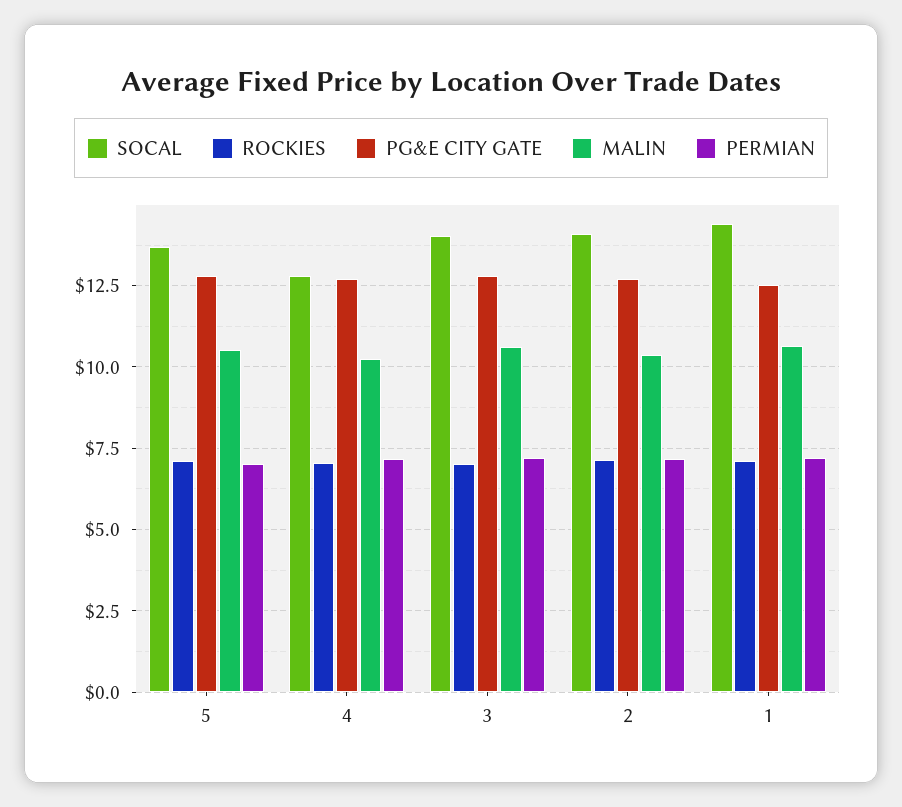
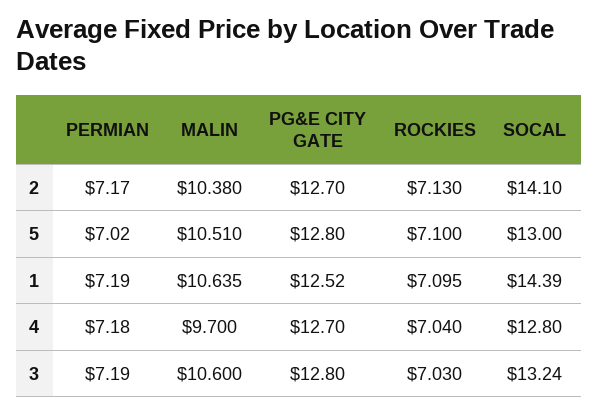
  {
    "SOCAL": {
-     "5": 13.75,
+     "5": 13,
      "4": 12.8,
-     "3": 14,
+     "3": 13.24,
      "2": 14.1,
      "1": 14.39
    },
    "ROCKIES": {
      "5": 7.1,
      "4": 7.04,
      "3": 7.03,
      "2": 7.13,
      "1": 7.095
    },
    "PG&E CITY GATE": {
      "5": 12.8,
      "4": 12.7,
      "3": 12.8,
      "2": 12.7,
      "1": 12.52
    },
    "MALIN": {
      "5": 10.51,
-     "4": 10.25,
+     "4": 9.7,
      "3": 10.6,
      "2": 10.38,
      "1": 10.635
    },
    "PERMIAN": {
      "5": 7.02,
      "4": 7.18,
      "3": 7.19,
      "2": 7.17,
      "1": 7.19
    }
  }

